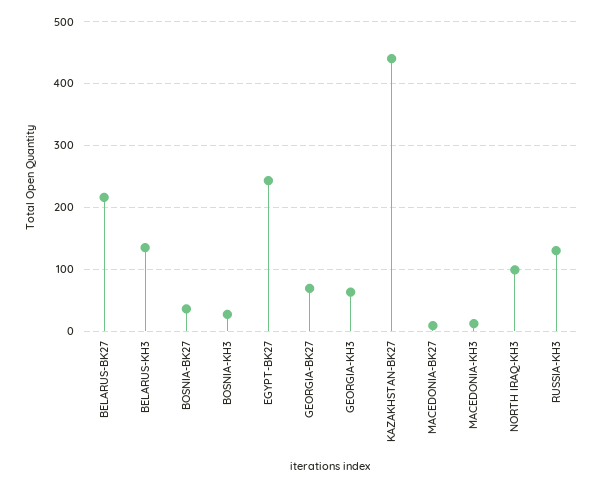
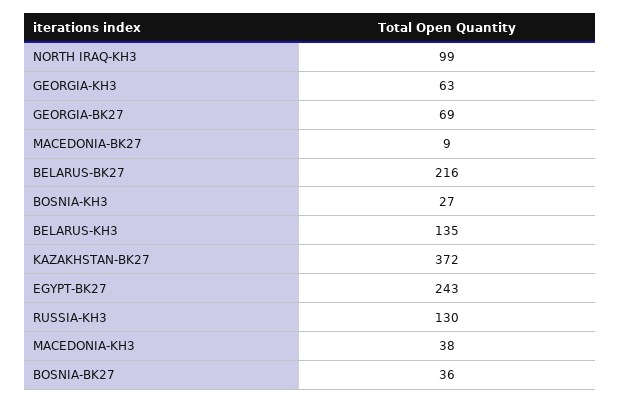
  {
    "BELARUS-BK27": 216,
    "BELARUS-KH3": 135,
    "BOSNIA-BK27": 36,
    "BOSNIA-KH3": 27,
    "EGYPT-BK27": 243,
    "GEORGIA-BK27": 69,
    "GEORGIA-KH3": 63,
-   "KAZAKHSTAN-BK27": 440,
+   "KAZAKHSTAN-BK27": 372,
    "MACEDONIA-BK27": 9,
-   "MACEDONIA-KH3": 10,
+   "MACEDONIA-KH3": 38,
    "NORTH IRAQ-KH3": 99,
    "RUSSIA-KH3": 130
  }

